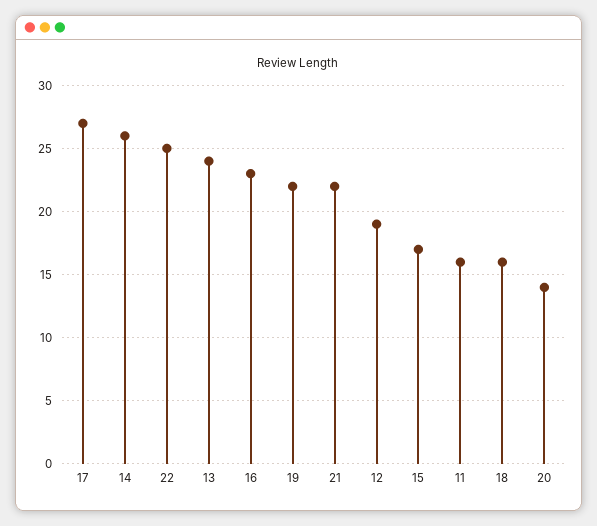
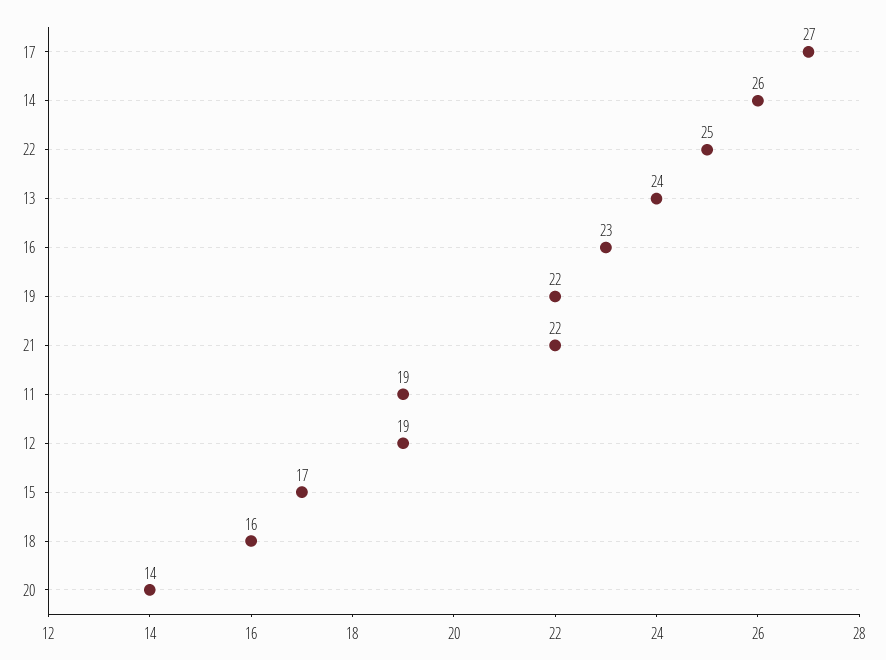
  {
    "17": 27,
    "14": 26,
    "22": 25,
    "13": 24,
    "16": 23,
    "19": 22,
    "21": 22,
    "12": 19,
    "15": 17,
-   "11": 16,
+   "11": 19,
    "18": 16,
    "20": 14
  }

